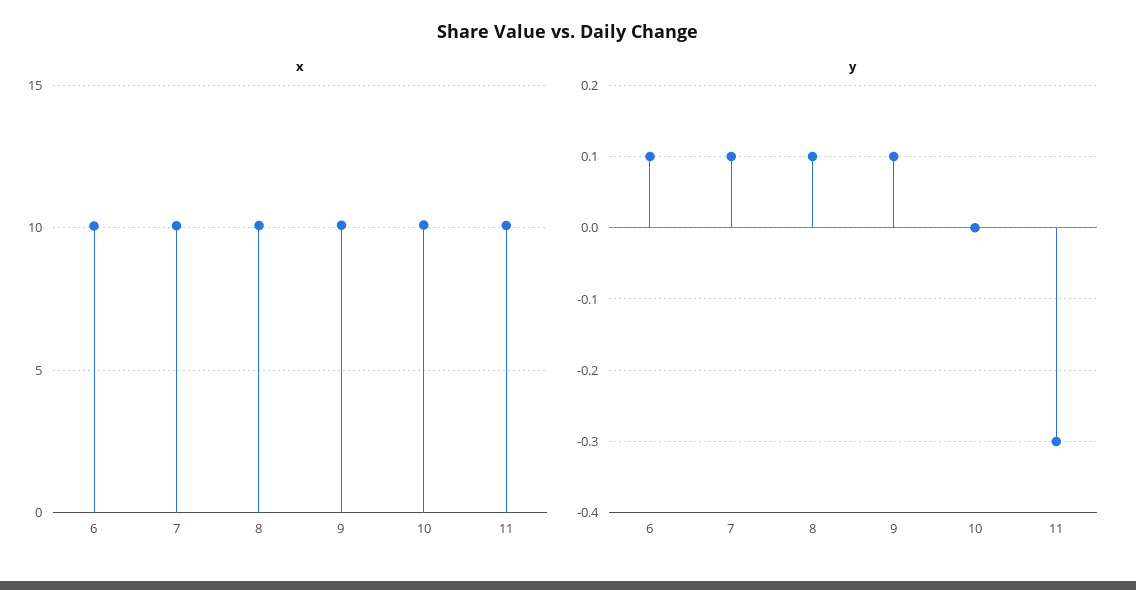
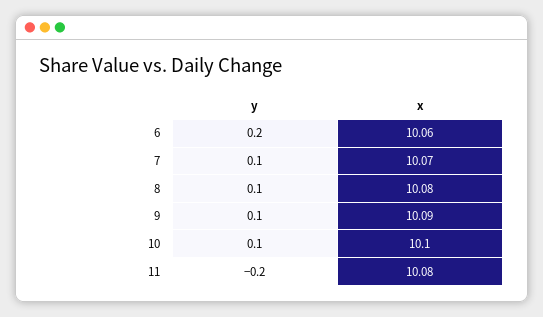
  {
    "x": {
      "6": 10.06,
      "7": 10.07,
      "8": 10.08,
      "9": 10.09,
      "10": 10.1,
      "11": 10.08
    },
    "y": {
-     "6": 0.1,
+     "6": 0.2,
      "7": 0.1,
      "8": 0.1,
      "9": 0.1,
-     "10": 0,
+     "10": 0.1,
-     "11": -0.3
+     "11": -0.2
    }
  }

